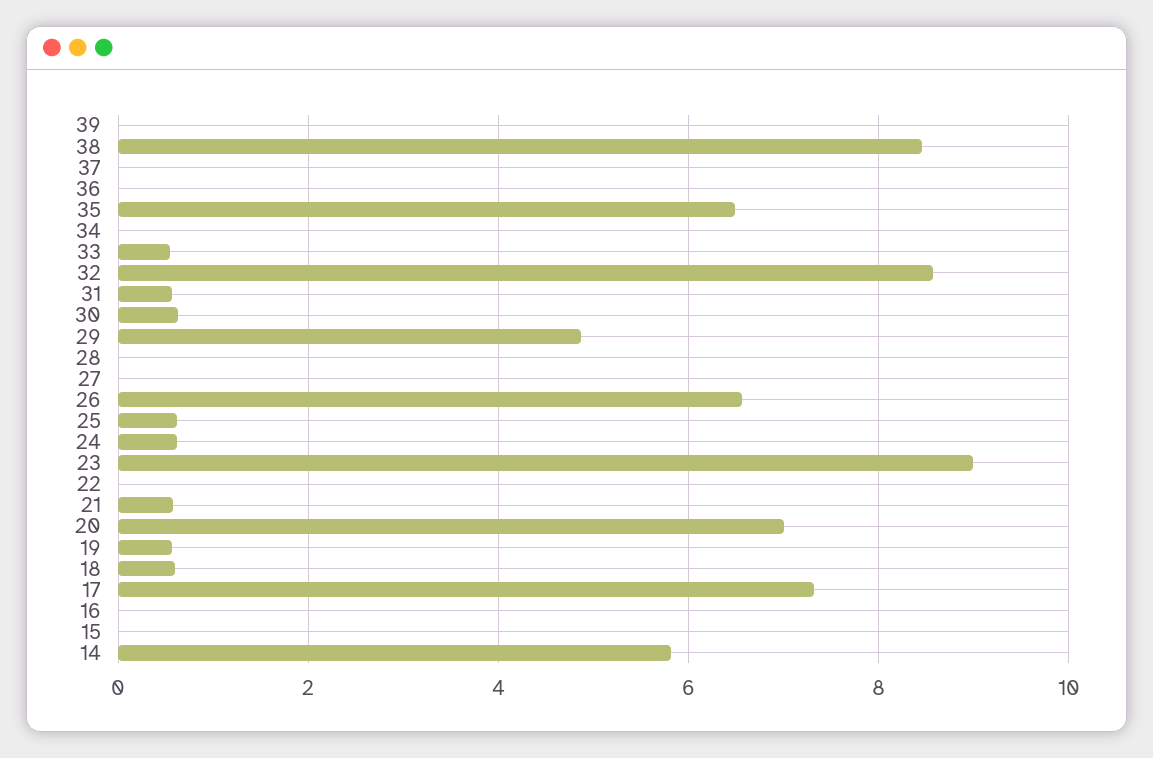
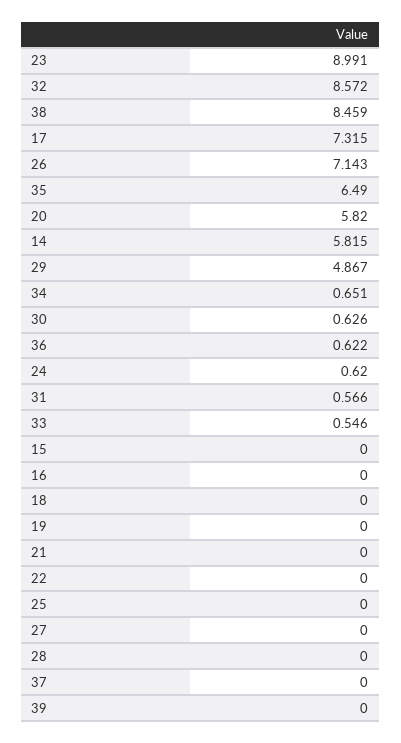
  {
    "39": 0,
    "38": 8.459,
    "37": 0,
-   "36": 0,
+   "36": 0.622,
    "35": 6.49,
-   "34": 0,
+   "34": 0.651,
    "33": 0.546,
    "32": 8.572,
    "31": 0.566,
    "30": 0.626,
    "29": 4.867,
    "28": 0,
    "27": 0,
-   "26": 6.6,
+   "26": 7.143,
-   "25": 0.6,
+   "25": 0,
    "24": 0.62,
    "23": 8.991,
    "22": 0,
-   "21": 0.6,
+   "21": 0,
-   "20": 7,
+   "20": 5.82,
-   "19": 0.6,
+   "19": 0,
-   "18": 0.6,
+   "18": 0,
    "17": 7.315,
    "16": 0,
    "15": 0,
    "14": 5.815
  }

